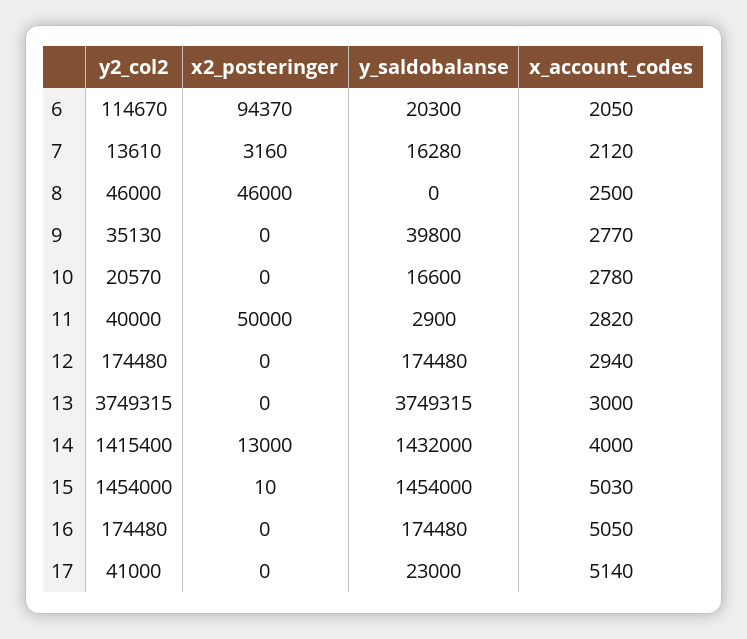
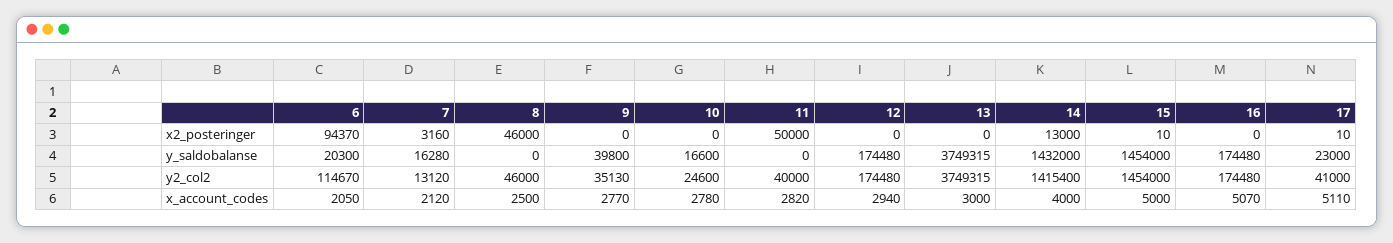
  {
    "y2_col2": {
      "6": 114670,
-     "7": 13610,
+     "7": 13120,
      "8": 46000,
      "9": 35130,
-     "10": 20570,
+     "10": 24600,
      "11": 40000,
      "12": 174480,
      "13": 3749315,
      "14": 1415400,
      "15": 1454000,
      "16": 174480,
      "17": 41000
    },
    "x2_posteringer": {
      "6": 94370,
      "7": 3160,
      "8": 46000,
      "9": 0,
      "10": 0,
      "11": 50000,
      "12": 0,
      "13": 0,
      "14": 13000,
      "15": 10,
      "16": 0,
-     "17": 0
+     "17": 10
    },
    "y_saldobalanse": {
      "6": 20300,
      "7": 16280,
      "8": 0,
      "9": 39800,
      "10": 16600,
-     "11": 2900,
+     "11": 0,
      "12": 174480,
      "13": 3749315,
      "14": 1432000,
      "15": 1454000,
      "16": 174480,
      "17": 23000
    },
    "x_account_codes": {
      "6": 2050,
      "7": 2120,
      "8": 2500,
      "9": 2770,
      "10": 2780,
      "11": 2820,
      "12": 2940,
      "13": 3000,
      "14": 4000,
-     "15": 5030,
+     "15": 5000,
-     "16": 5050,
+     "16": 5070,
-     "17": 5140
+     "17": 5110
    }
  }

